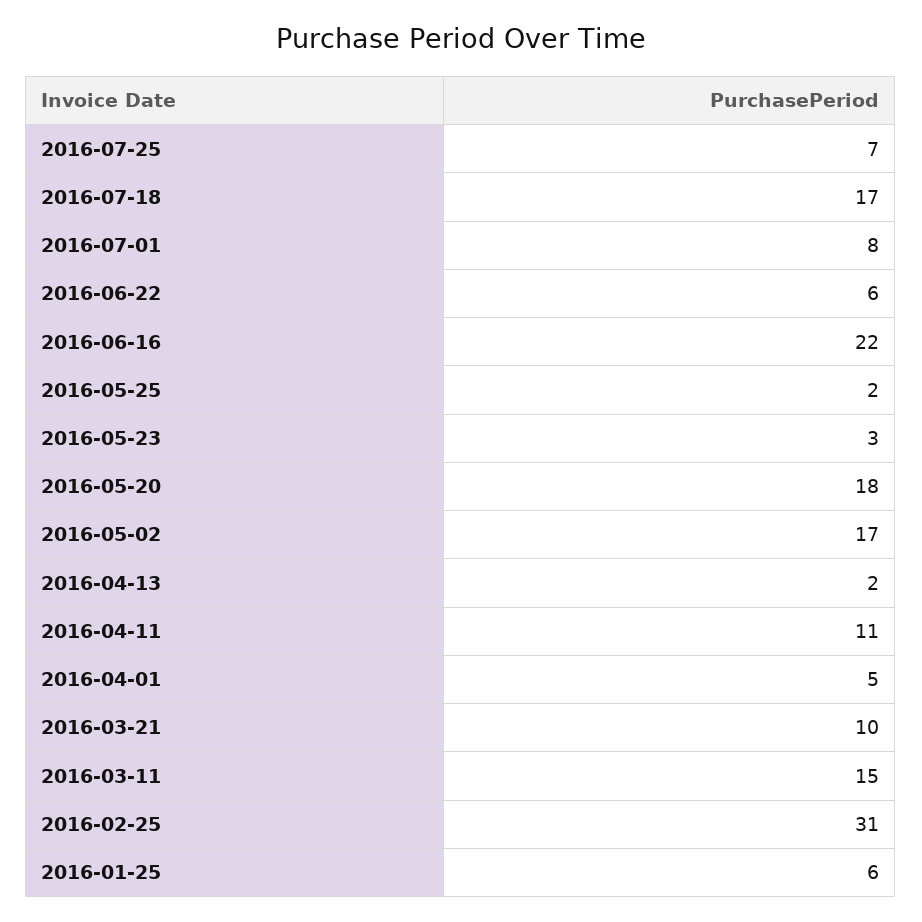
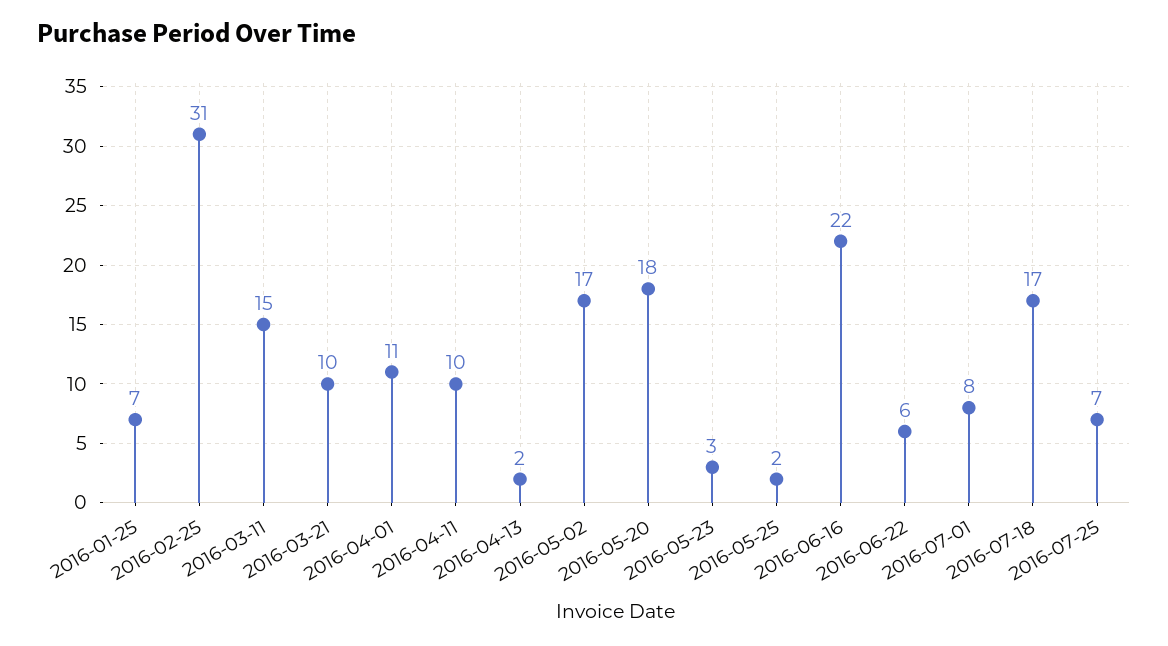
  {
    "2016-07-25": 7,
    "2016-07-18": 17,
    "2016-07-01": 8,
    "2016-06-22": 6,
    "2016-06-16": 22,
    "2016-05-25": 2,
    "2016-05-23": 3,
    "2016-05-20": 18,
    "2016-05-02": 17,
    "2016-04-13": 2,
-   "2016-04-11": 11,
+   "2016-04-11": 10,
-   "2016-04-01": 5,
+   "2016-04-01": 11,
    "2016-03-21": 10,
    "2016-03-11": 15,
    "2016-02-25": 31,
-   "2016-01-25": 6
+   "2016-01-25": 7
  }

